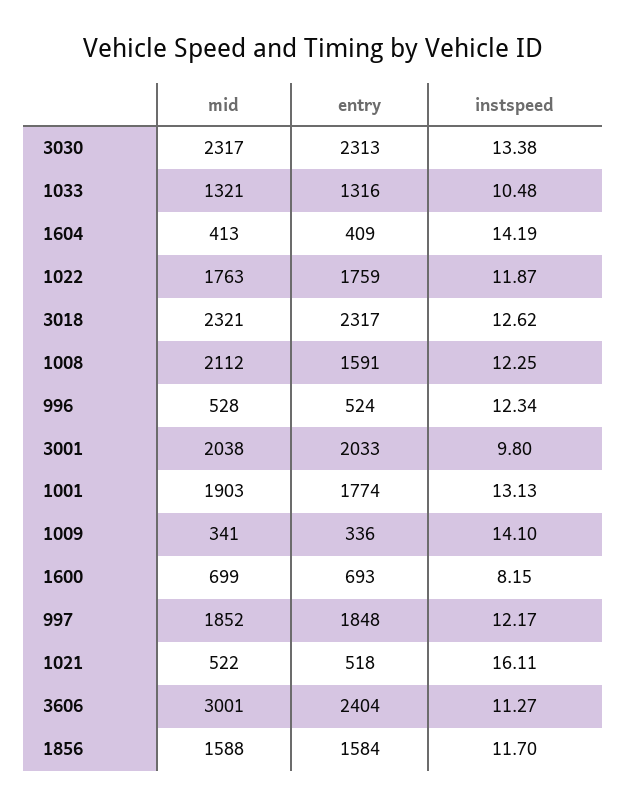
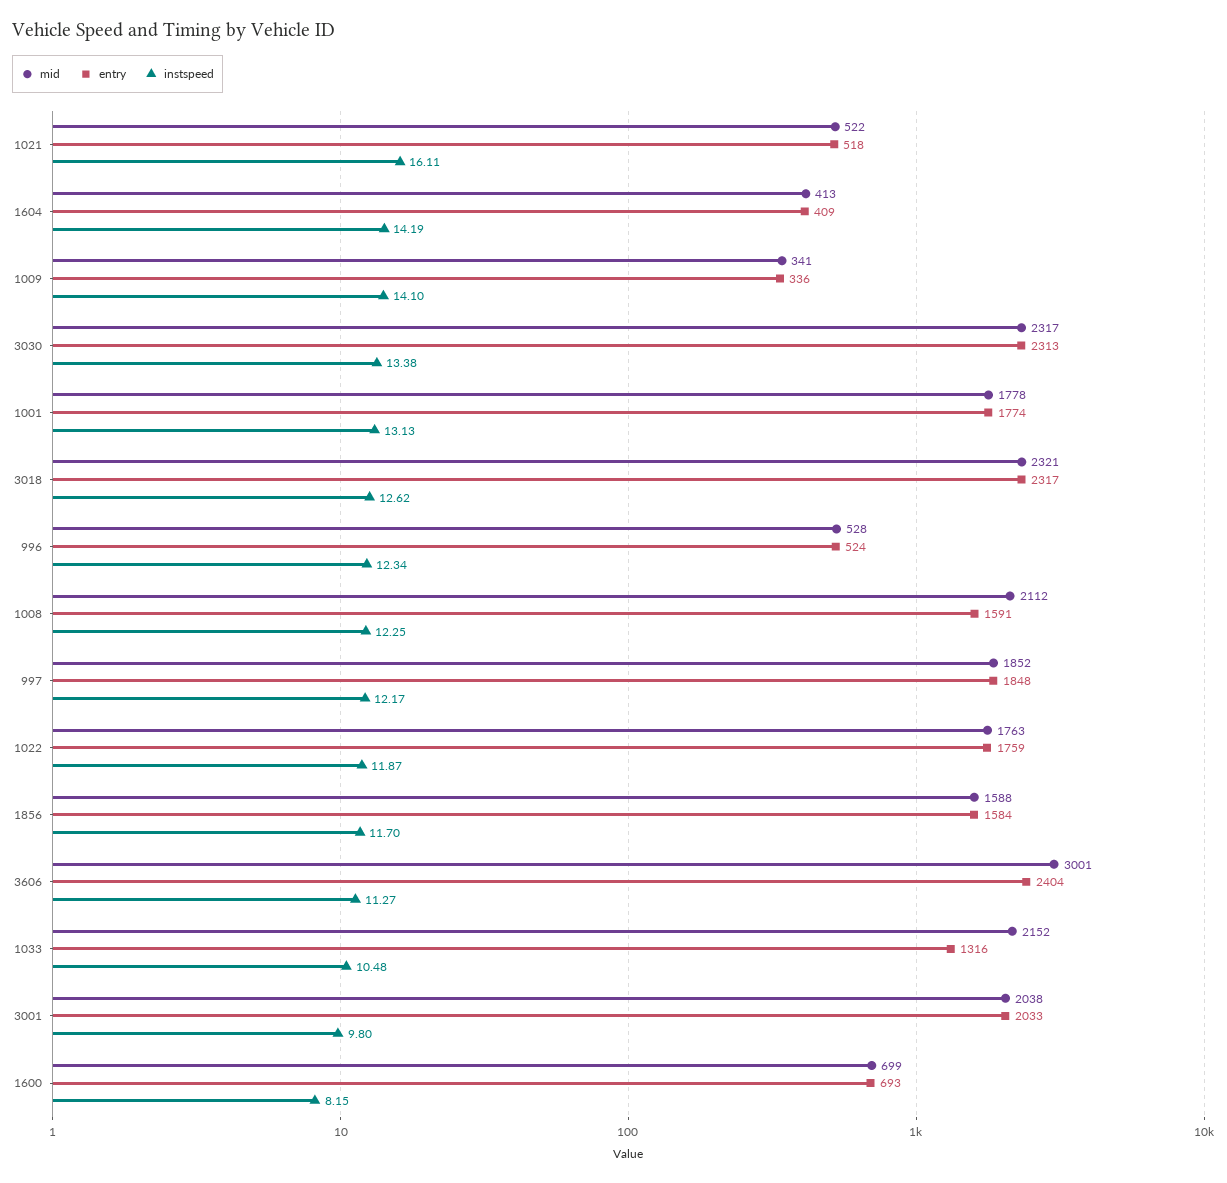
  {
    "mid": {
      "3030": 2317,
-     "1033": 1321,
+     "1033": 2152,
      "1604": 413,
      "1022": 1763,
      "3018": 2321,
      "1008": 2112,
      "996": 528,
      "3001": 2038,
-     "1001": 1903,
+     "1001": 1778,
      "1009": 341,
      "1600": 699,
      "997": 1852,
      "1021": 522,
      "3606": 3001,
      "1856": 1588
    },
    "entry": {
      "3030": 2313,
      "1033": 1316,
      "1604": 409,
      "1022": 1759,
      "3018": 2317,
      "1008": 1591,
      "996": 524,
      "3001": 2033,
      "1001": 1774,
      "1009": 336,
      "1600": 693,
      "997": 1848,
      "1021": 518,
      "3606": 2404,
      "1856": 1584
    },
    "instspeed": {
      "3030": 13.38,
      "1033": 10.48,
      "1604": 14.19,
      "1022": 11.87,
      "3018": 12.62,
      "1008": 12.25,
      "996": 12.34,
      "3001": 9.8,
      "1001": 13.13,
      "1009": 14.1,
      "1600": 8.15,
      "997": 12.17,
      "1021": 16.11,
      "3606": 11.27,
      "1856": 11.7
    }
  }

